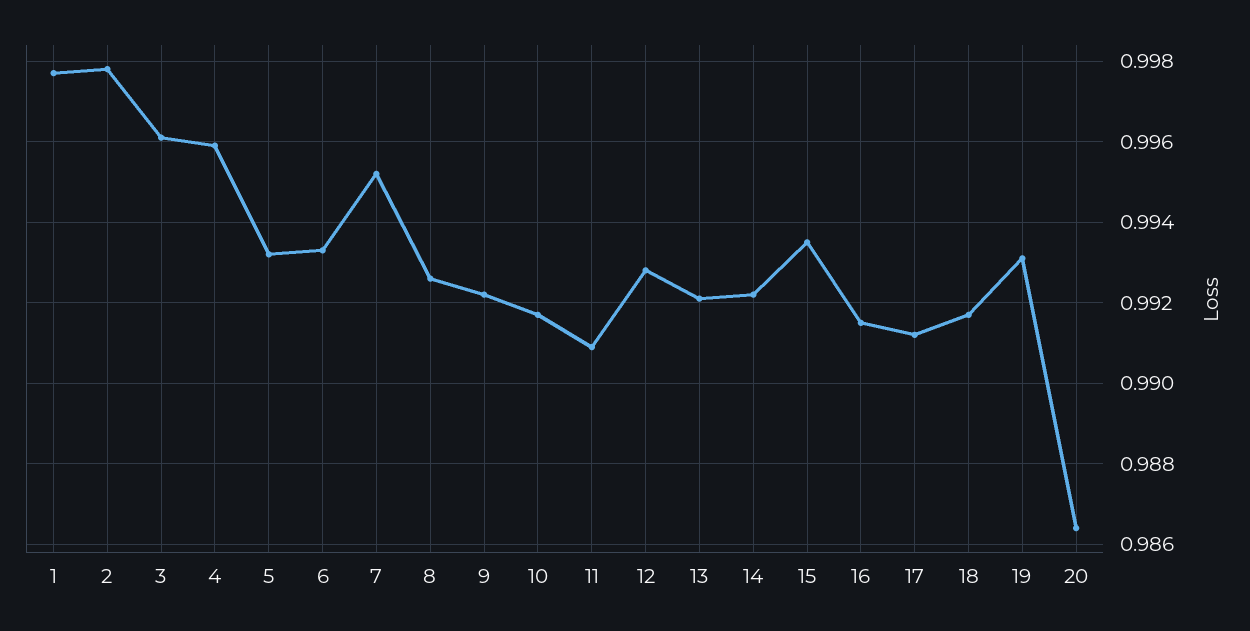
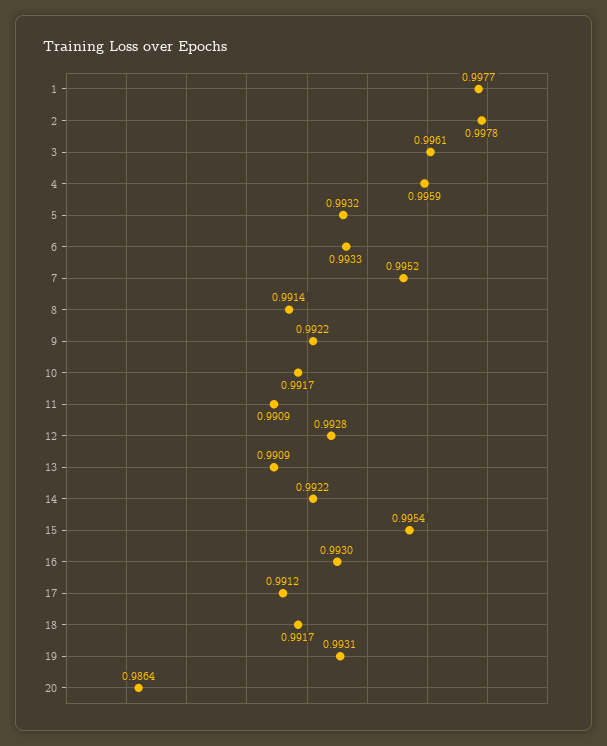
  {
    "1": 0.9977,
    "2": 0.9978,
    "3": 0.9961,
    "4": 0.9959,
    "5": 0.9932,
    "6": 0.9933,
    "7": 0.9952,
-   "8": 0.9925,
+   "8": 0.9914,
    "9": 0.9922,
    "10": 0.9917,
    "11": 0.9909,
    "12": 0.9928,
-   "13": 0.992,
+   "13": 0.9909,
    "14": 0.9922,
-   "15": 0.9935,
+   "15": 0.9954,
-   "16": 0.9915,
+   "16": 0.993,
    "17": 0.9912,
    "18": 0.9917,
    "19": 0.9931,
    "20": 0.9864
  }

